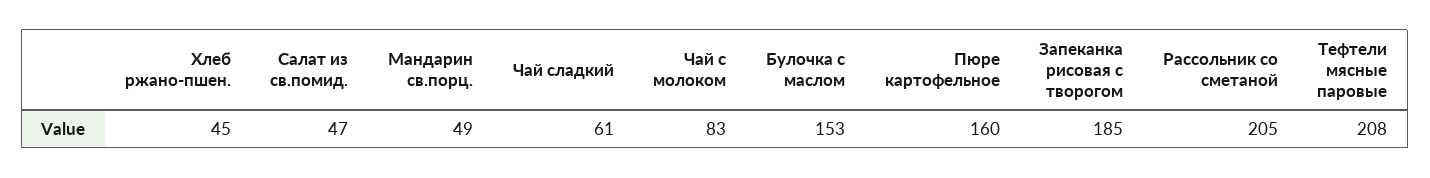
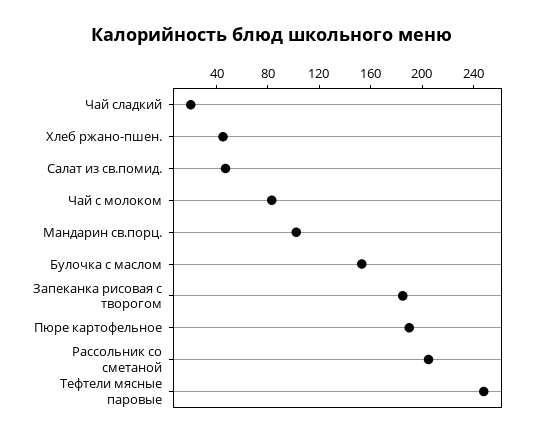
  {
    "Хлеб ржано-пшен.": 45,
    "Салат из св.помид.": 47,
-   "Мандарин св.порц.": 49,
+   "Мандарин св.порц.": 100,
-   "Чай сладкий": 61,
+   "Чай сладкий": 20,
    "Чай с молоком": 83,
    "Булочка с маслом": 153,
-   "Пюре картофельное": 160,
+   "Пюре картофельное": 190,
    "Запеканка рисовая с творогом": 185,
    "Рассольник со сметаной": 205,
-   "Тефтели мясные паровые": 208
+   "Тефтели мясные паровые": 250
  }

